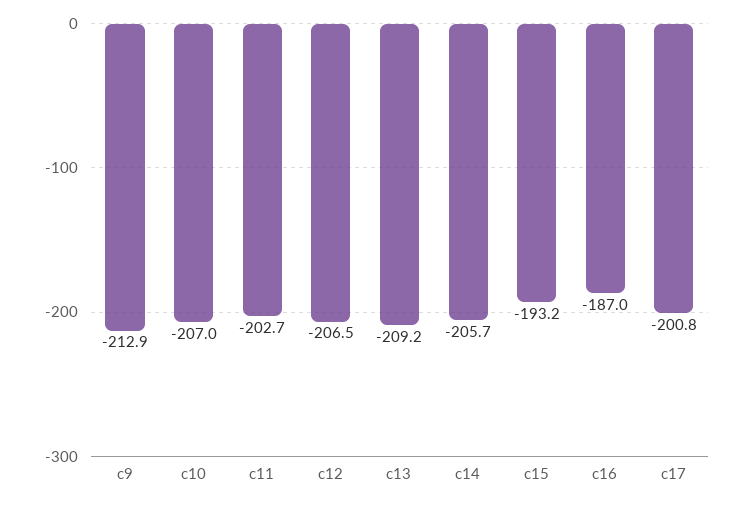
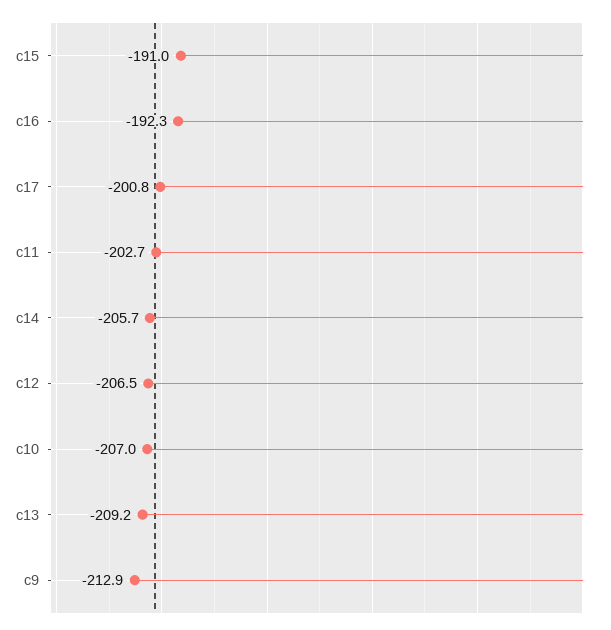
  {
    "c9": -212.9,
    "c10": -207,
    "c11": -202.7,
    "c12": -206.5,
    "c13": -209.2,
    "c14": -205.7,
-   "c15": -193.2,
+   "c15": -191,
-   "c16": -187,
+   "c16": -192.3,
    "c17": -200.8
  }

